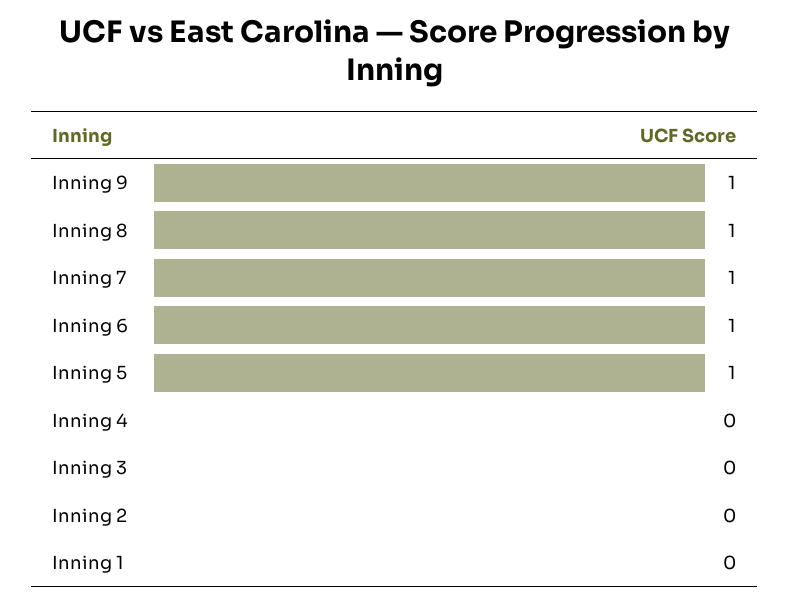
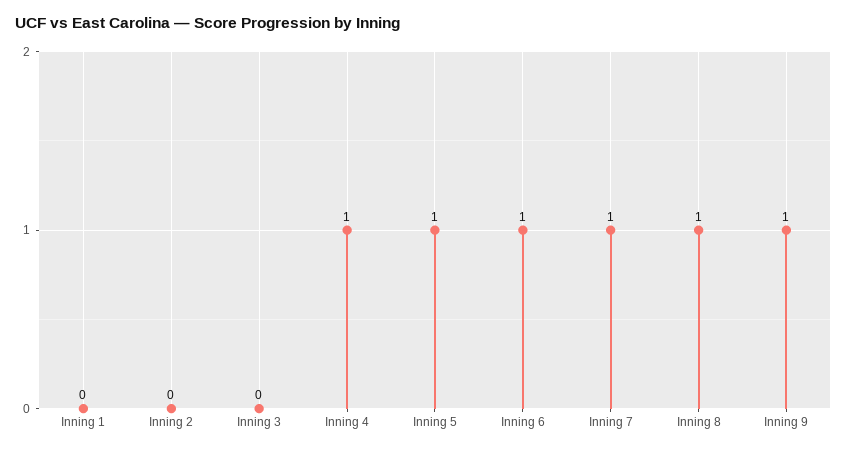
  {
    "Inning 9": 1,
    "Inning 8": 1,
    "Inning 7": 1,
    "Inning 6": 1,
    "Inning 5": 1,
-   "Inning 4": 0,
+   "Inning 4": 1,
    "Inning 3": 0,
    "Inning 2": 0,
    "Inning 1": 0
  }

